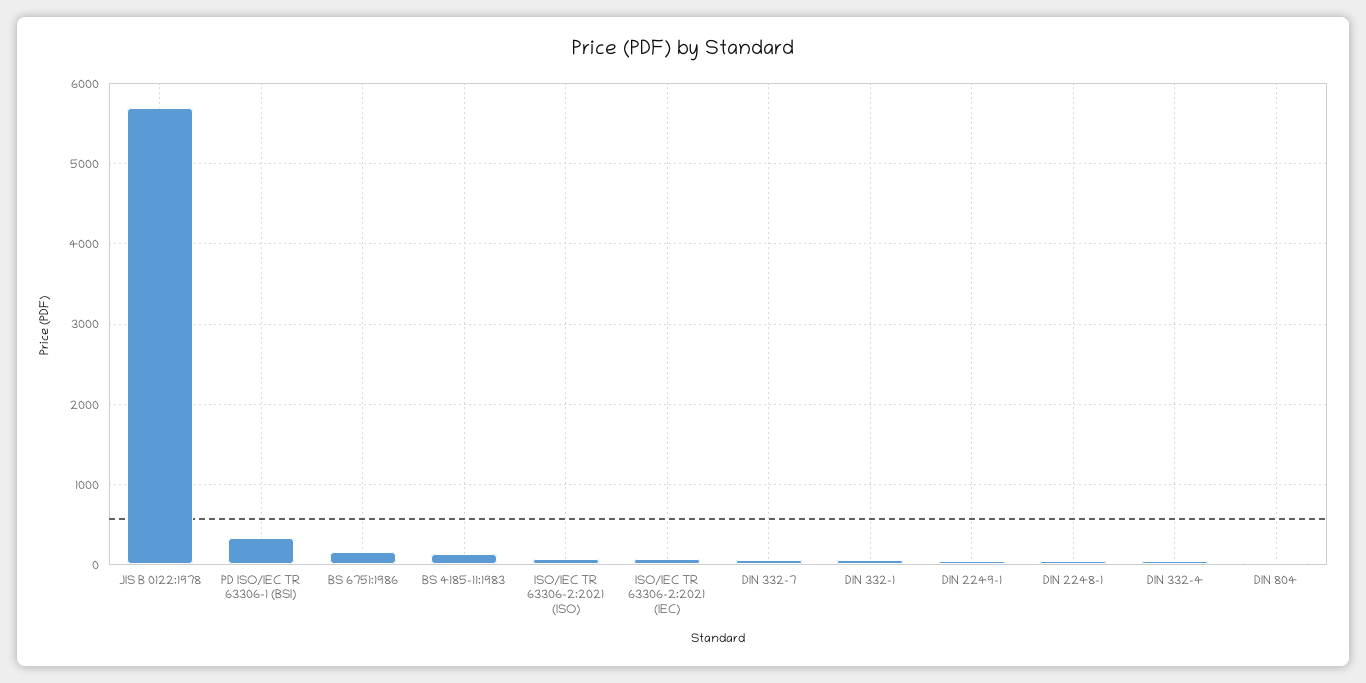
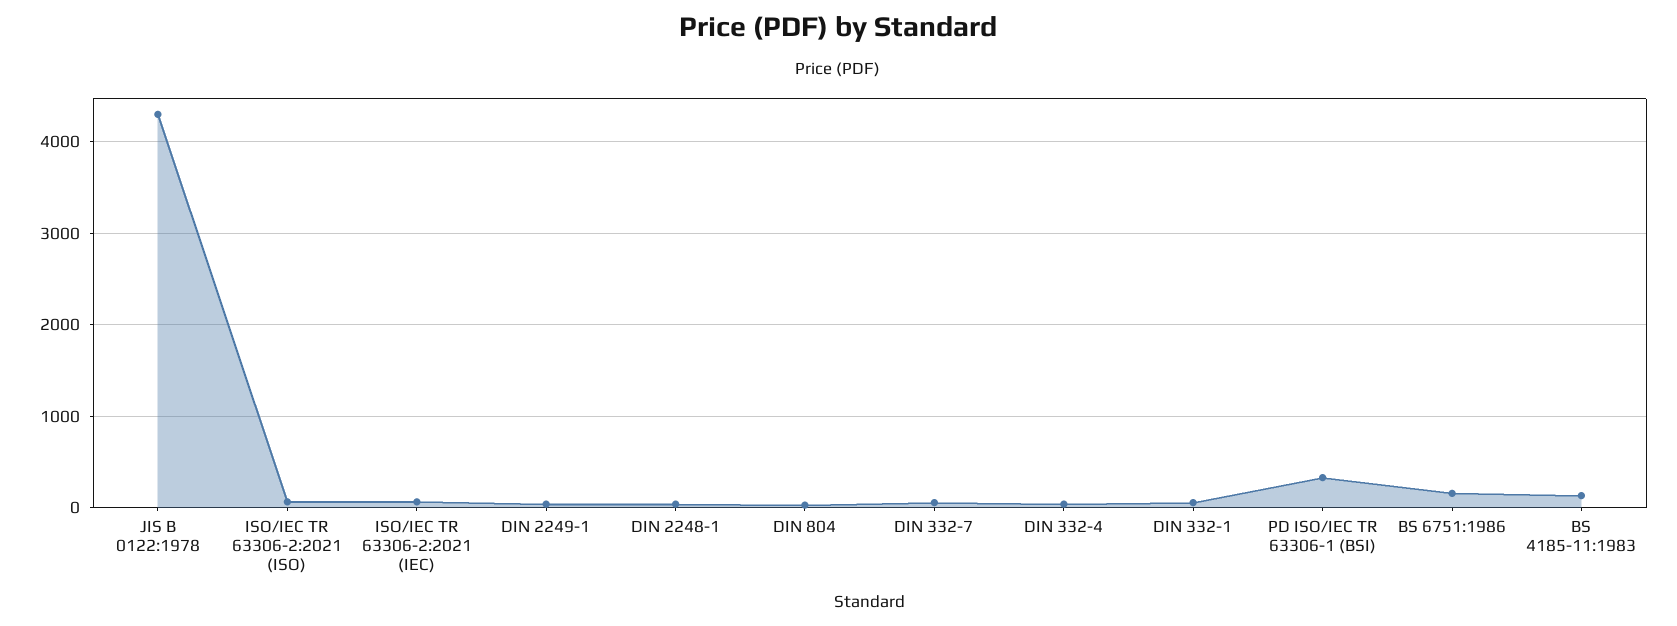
  {
-   "JIS B 0122:1978": 5700,
+   "JIS B 0122:1978": 4300,
    "PD ISO/IEC TR 63306-1 (BSI)": 300,
    "BS 6751:1986": 200,
    "BS 4185-11:1983": 100,
    "ISO/IEC TR 63306-2:2021 (ISO)": 100,
    "ISO/IEC TR 63306-2:2021 (IEC)": 100,
    "DIN 332-7": 100,
    "DIN 332-1": 100,
    "DIN 2249-1": 0,
    "DIN 2248-1": 0,
    "DIN 332-4": 0,
    "DIN 804": 0
  }

